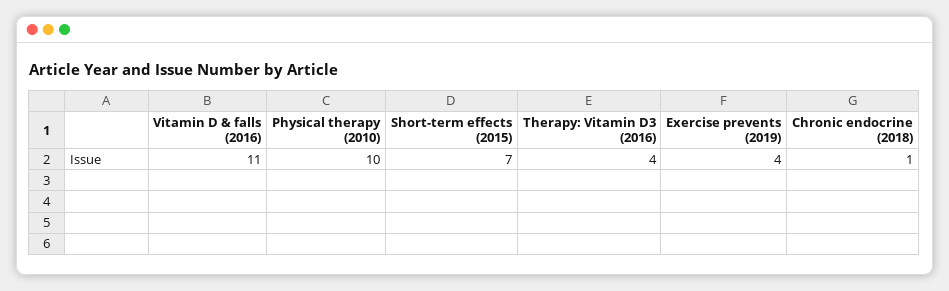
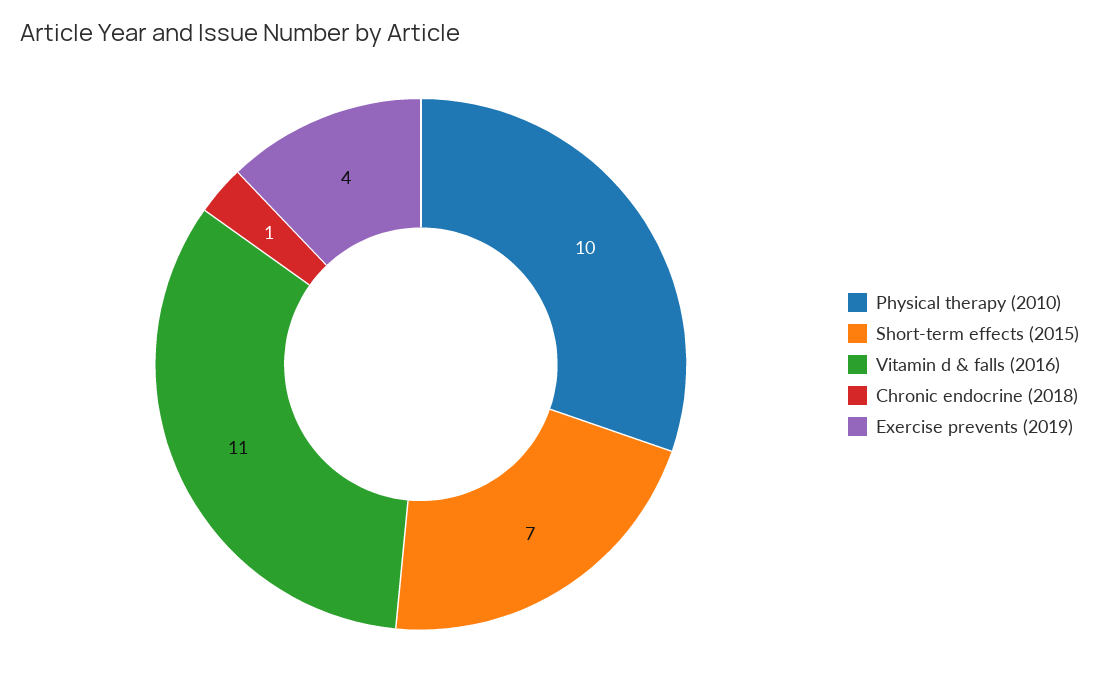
  {
    "Vitamin D & falls (2016)": 11,
    "Physical therapy (2010)": 10,
    "Short-term effects (2015)": 7,
-   "Therapy: Vitamin D3 (2016)": 4,
    "Exercise prevents (2019)": 4,
    "Chronic endocrine (2018)": 1
  }

